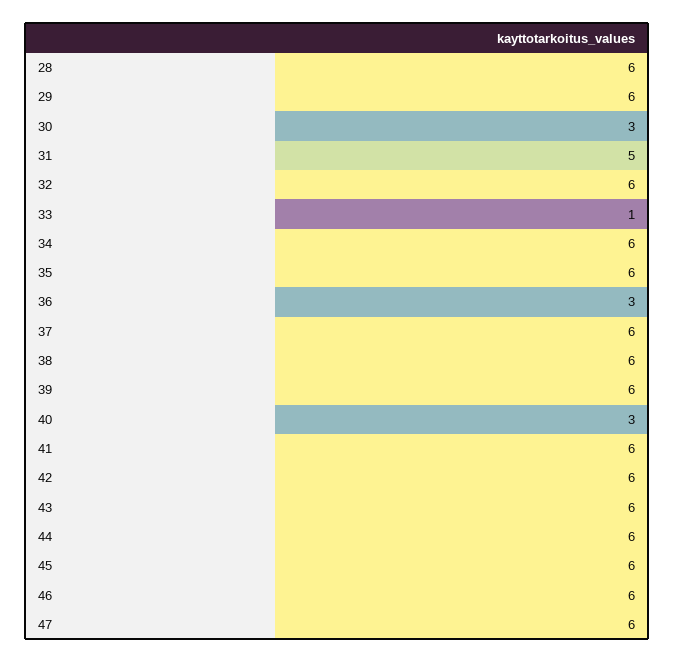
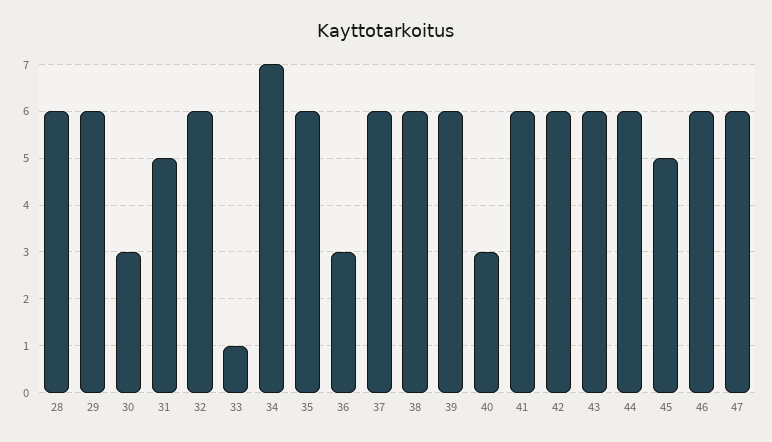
  {
    "28": 6,
    "29": 6,
    "30": 3,
    "31": 5,
    "32": 6,
    "33": 1,
-   "34": 6,
+   "34": 7,
    "35": 6,
    "36": 3,
    "37": 6,
    "38": 6,
    "39": 6,
    "40": 3,
    "41": 6,
    "42": 6,
    "43": 6,
    "44": 6,
-   "45": 6,
+   "45": 5,
    "46": 6,
    "47": 6
  }

